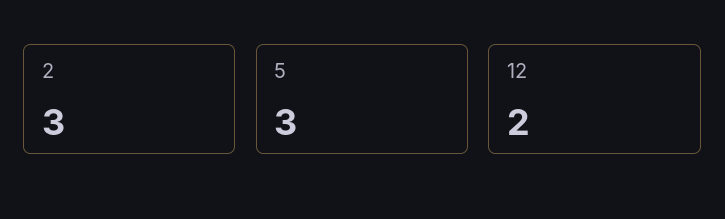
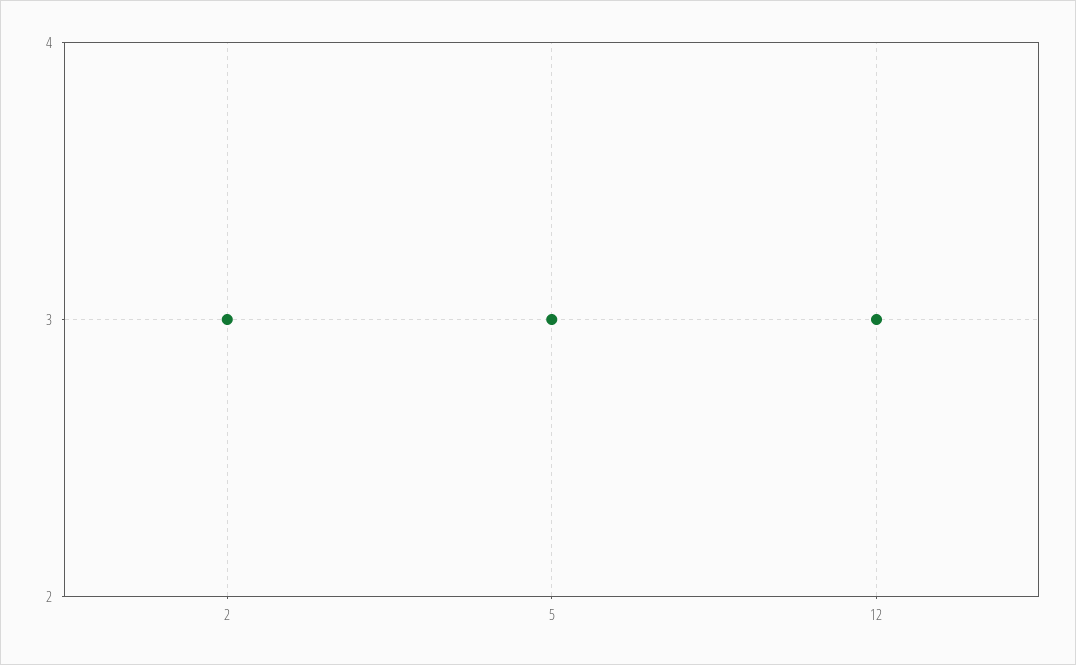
  {
    "2": 3,
    "5": 3,
-   "12": 2
+   "12": 3
  }

